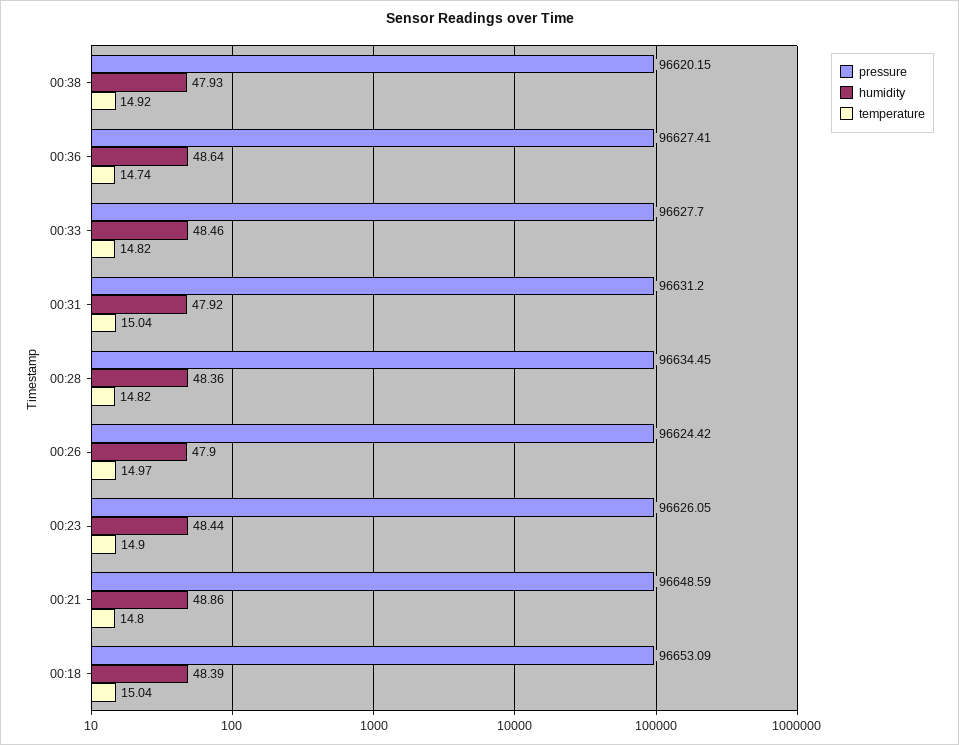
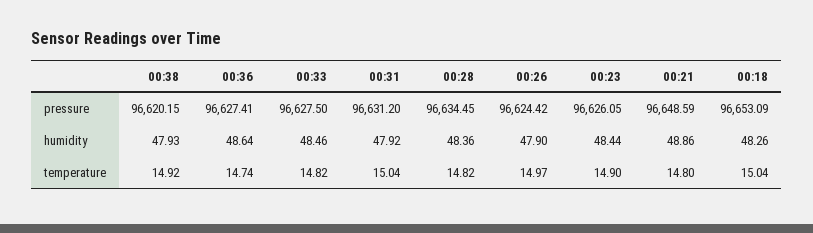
  {
    "pressure": {
      "00:38": 96620.15,
      "00:36": 96627.41,
-     "00:33": 96627.7,
+     "00:33": 96627.5,
      "00:31": 96631.2,
      "00:28": 96634.45,
      "00:26": 96624.42,
      "00:23": 96626.05,
      "00:21": 96648.59,
      "00:18": 96653.09
    },
    "humidity": {
      "00:38": 47.93,
      "00:36": 48.64,
      "00:33": 48.46,
      "00:31": 47.92,
      "00:28": 48.36,
      "00:26": 47.9,
      "00:23": 48.44,
      "00:21": 48.86,
-     "00:18": 48.39
+     "00:18": 48.26
    },
    "temperature": {
      "00:38": 14.92,
      "00:36": 14.74,
      "00:33": 14.82,
      "00:31": 15.04,
      "00:28": 14.82,
      "00:26": 14.97,
      "00:23": 14.9,
      "00:21": 14.8,
      "00:18": 15.04
    }
  }

